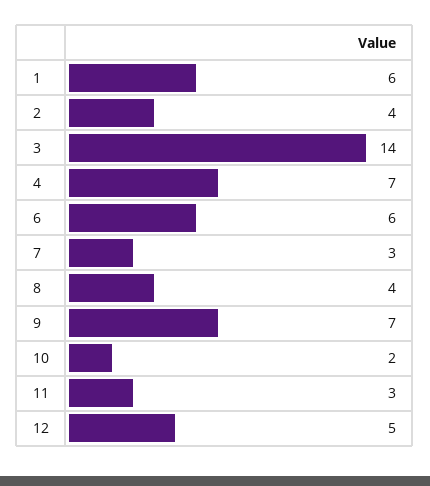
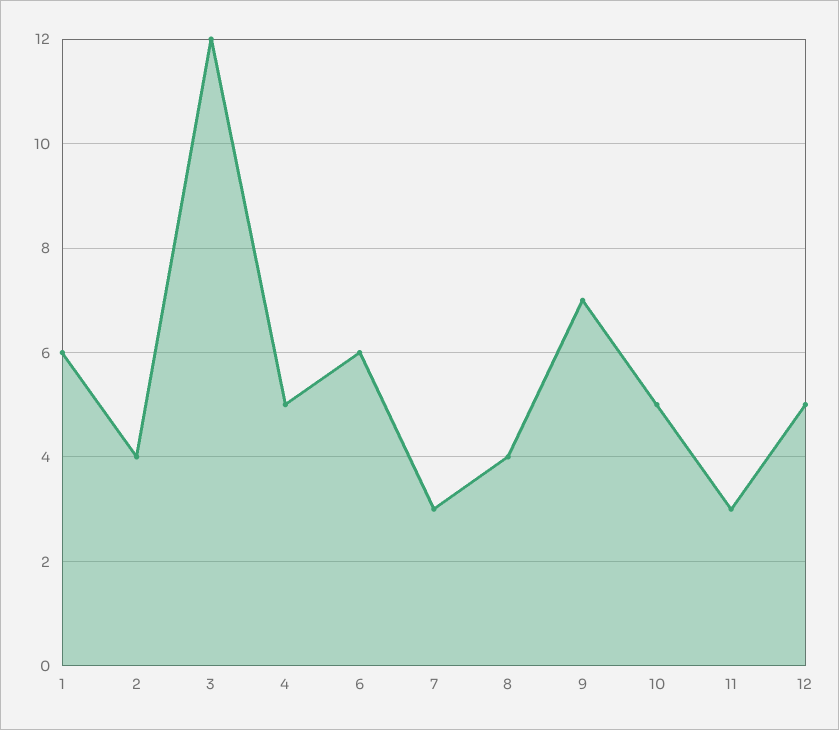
  {
    "1": 6,
    "2": 4,
-   "3": 14,
+   "3": 12,
-   "4": 7,
+   "4": 5,
    "6": 6,
    "7": 3,
    "8": 4,
    "9": 7,
-   "10": 2,
+   "10": 5,
    "11": 3,
    "12": 5
  }

